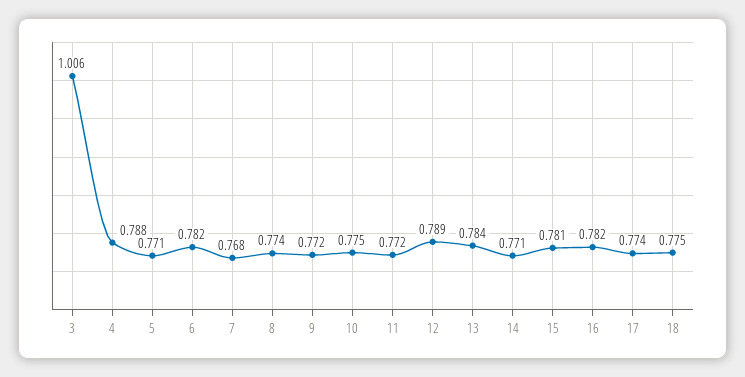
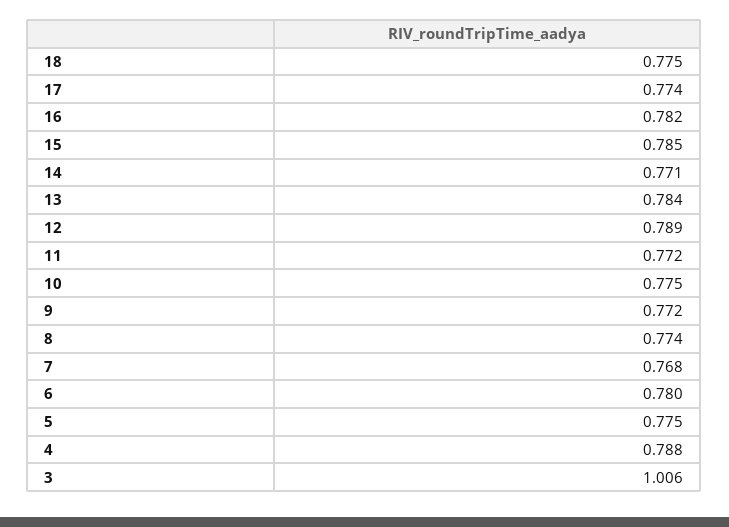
  {
    "3": 1.006,
    "4": 0.788,
-   "5": 0.771,
+   "5": 0.775,
-   "6": 0.782,
+   "6": 0.78,
    "7": 0.768,
    "8": 0.774,
    "9": 0.772,
    "10": 0.775,
    "11": 0.772,
    "12": 0.789,
    "13": 0.784,
    "14": 0.771,
-   "15": 0.781,
+   "15": 0.785,
    "16": 0.782,
    "17": 0.774,
    "18": 0.775
  }

